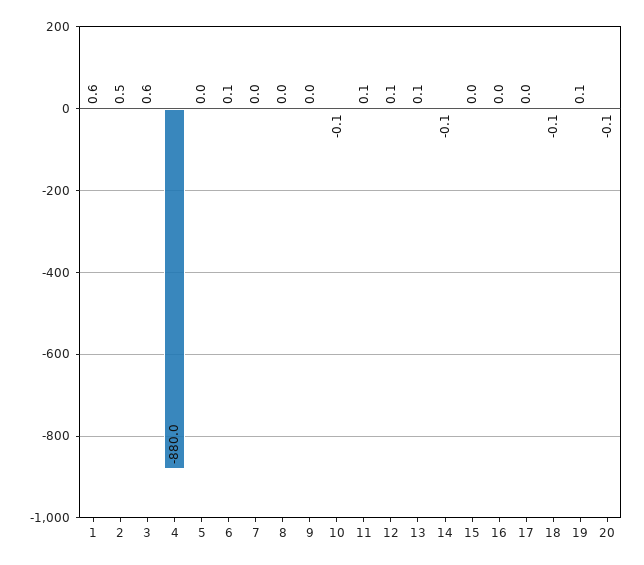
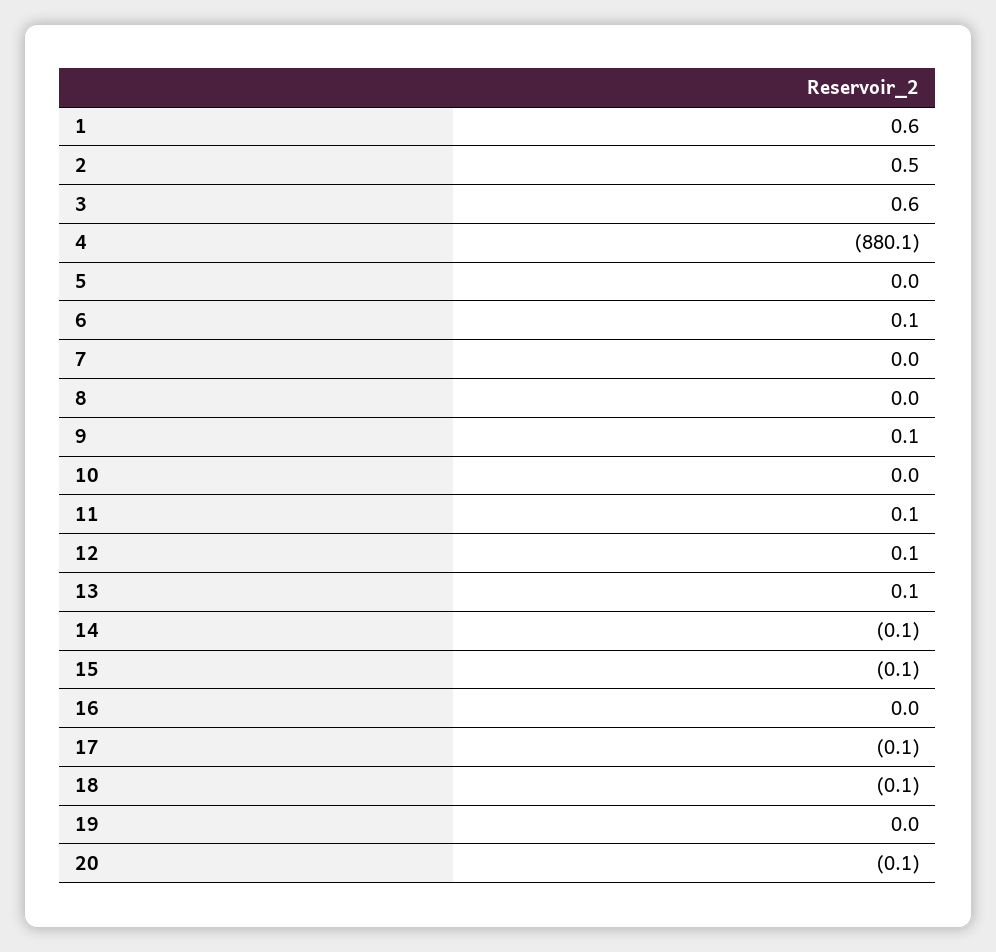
  {
    "1": 0.6,
    "2": 0.5,
    "3": 0.6,
-   "4": -880,
+   "4": -880.1,
    "5": 0,
    "6": 0.1,
    "7": 0,
    "8": 0,
-   "9": 0,
+   "9": 0.1,
-   "10": -0.1,
+   "10": 0,
    "11": 0.1,
    "12": 0.1,
    "13": 0.1,
    "14": -0.1,
-   "15": 0,
+   "15": -0.1,
    "16": 0,
-   "17": 0,
+   "17": -0.1,
    "18": -0.1,
-   "19": 0.1,
+   "19": 0,
    "20": -0.1
  }

